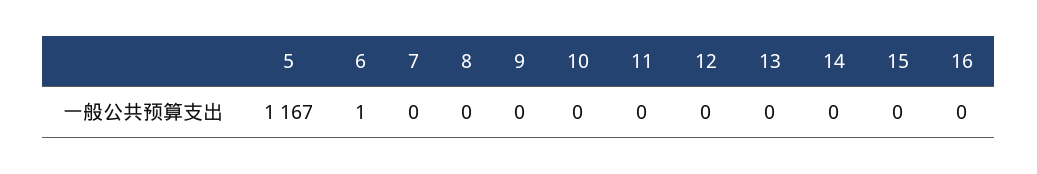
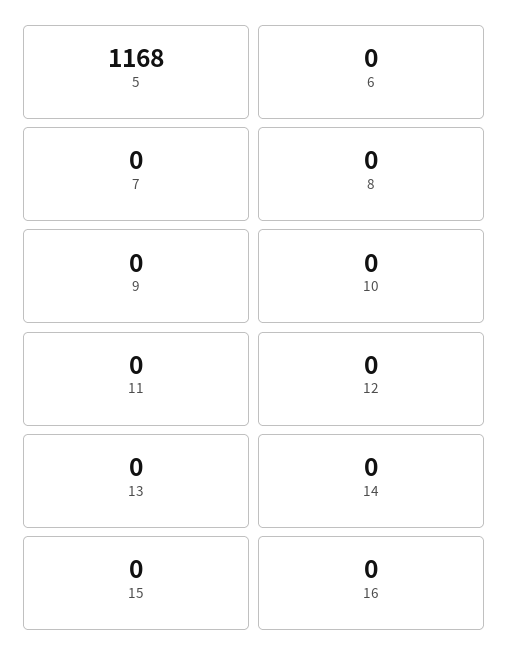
  {
-   "5": 1167,
+   "5": 1168,
-   "6": 1,
+   "6": 0,
    "7": 0,
    "8": 0,
    "9": 0,
    "10": 0,
    "11": 0,
    "12": 0,
    "13": 0,
    "14": 0,
    "15": 0,
    "16": 0
  }

